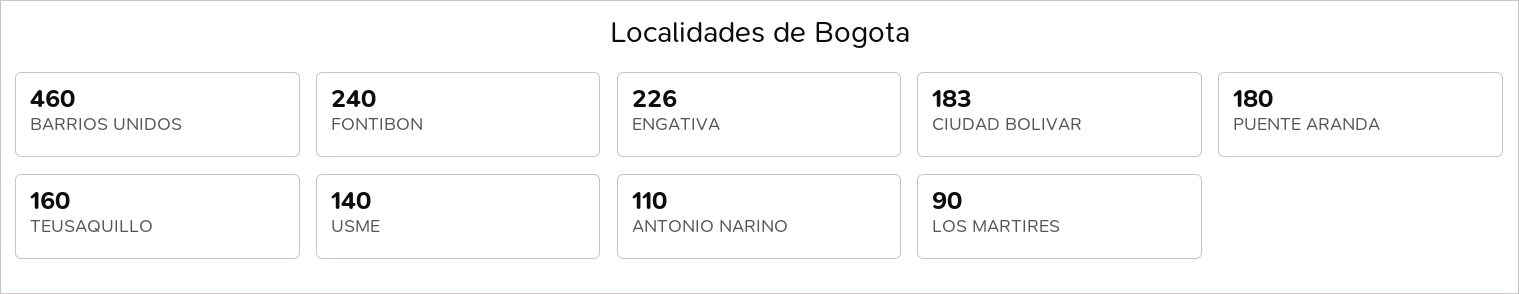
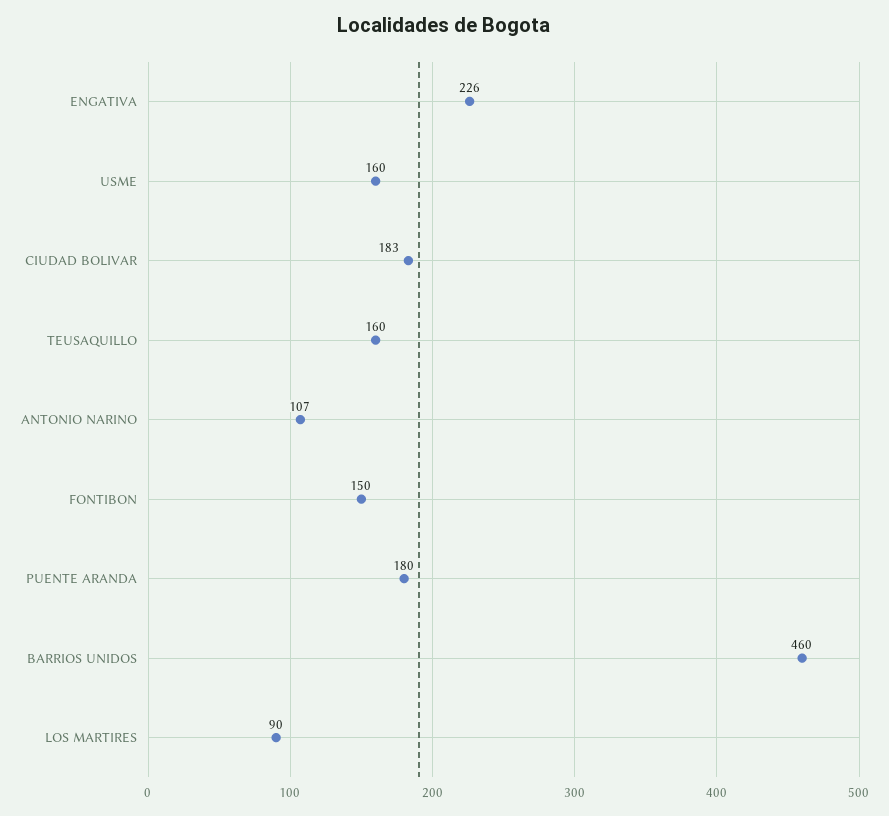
  {
    "BARRIOS UNIDOS": 460,
-   "FONTIBON": 240,
+   "FONTIBON": 150,
    "ENGATIVA": 226,
    "CIUDAD BOLIVAR": 183,
    "PUENTE ARANDA": 180,
    "TEUSAQUILLO": 160,
-   "USME": 140,
+   "USME": 160,
-   "ANTONIO NARINO": 110,
+   "ANTONIO NARINO": 107,
    "LOS MARTIRES": 90
  }

